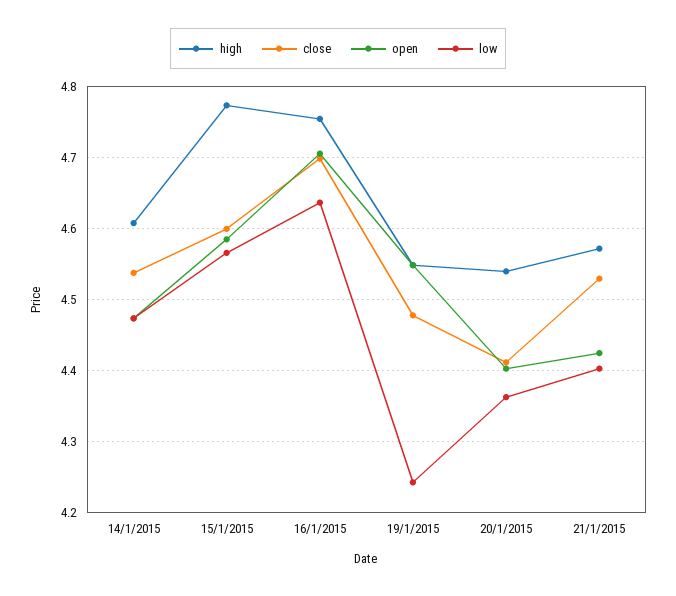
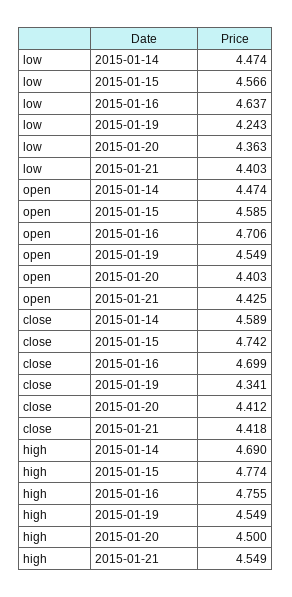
  {
    "high": {
-     "14/1/2015": 4.61,
+     "14/1/2015": 4.69,
      "15/1/2015": 4.774,
      "16/1/2015": 4.755,
      "19/1/2015": 4.549,
-     "20/1/2015": 4.54,
+     "20/1/2015": 4.5,
-     "21/1/2015": 4.57
+     "21/1/2015": 4.549
    },
    "close": {
-     "14/1/2015": 4.54,
+     "14/1/2015": 4.589,
-     "15/1/2015": 4.6,
+     "15/1/2015": 4.742,
      "16/1/2015": 4.699,
-     "19/1/2015": 4.48,
+     "19/1/2015": 4.341,
      "20/1/2015": 4.412,
-     "21/1/2015": 4.53
+     "21/1/2015": 4.418
    },
    "open": {
      "14/1/2015": 4.474,
      "15/1/2015": 4.585,
      "16/1/2015": 4.706,
      "19/1/2015": 4.549,
      "20/1/2015": 4.403,
      "21/1/2015": 4.425
    },
    "low": {
      "14/1/2015": 4.474,
      "15/1/2015": 4.566,
      "16/1/2015": 4.637,
      "19/1/2015": 4.243,
      "20/1/2015": 4.363,
      "21/1/2015": 4.403
    }
  }

